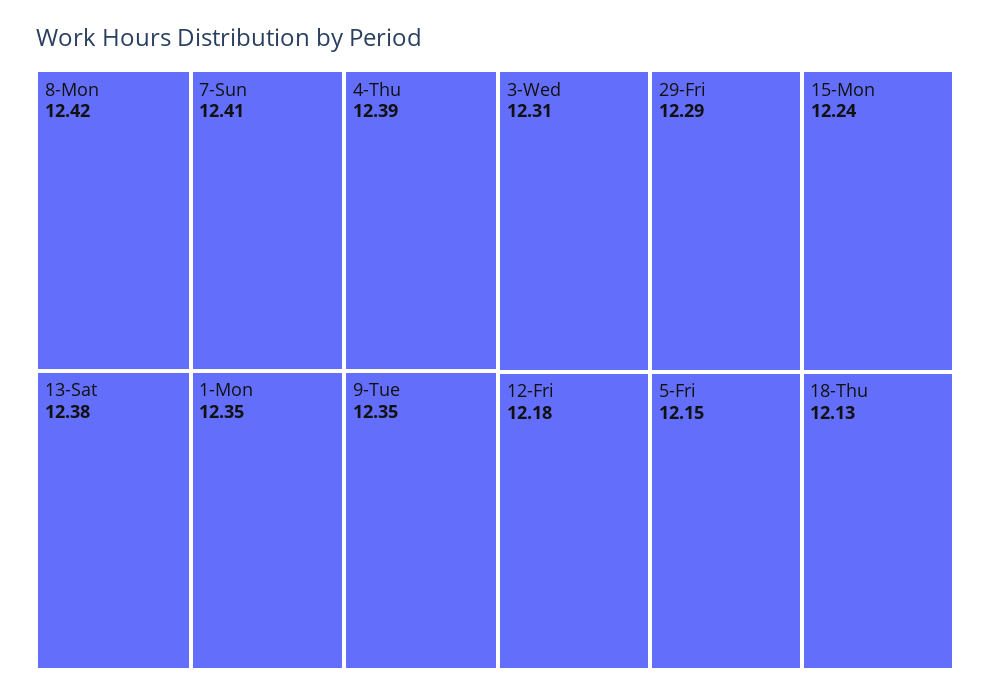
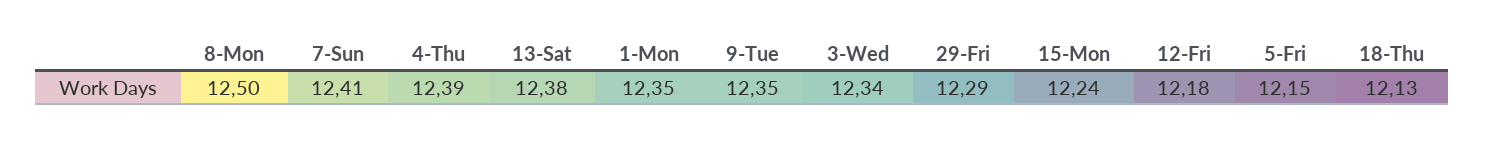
  {
-   "8-Mon": 12.42,
+   "8-Mon": 12.5,
    "7-Sun": 12.41,
    "4-Thu": 12.39,
    "13-Sat": 12.38,
    "1-Mon": 12.35,
    "9-Tue": 12.35,
-   "3-Wed": 12.31,
+   "3-Wed": 12.34,
    "29-Fri": 12.29,
    "15-Mon": 12.24,
    "12-Fri": 12.18,
    "5-Fri": 12.15,
    "18-Thu": 12.13
  }

